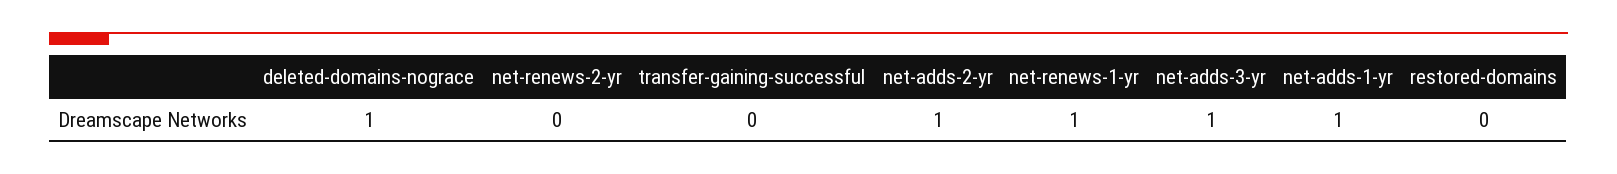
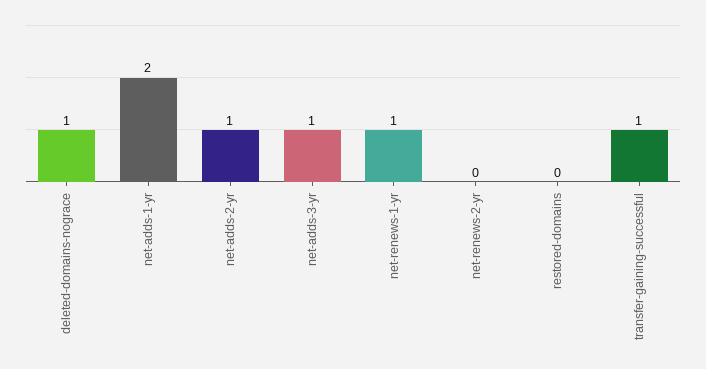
  {
    "deleted-domains-nograce": 1,
    "net-renews-2-yr": 0,
-   "transfer-gaining-successful": 0,
+   "transfer-gaining-successful": 1,
    "net-adds-2-yr": 1,
    "net-renews-1-yr": 1,
    "net-adds-3-yr": 1,
-   "net-adds-1-yr": 1,
+   "net-adds-1-yr": 2,
    "restored-domains": 0
  }

